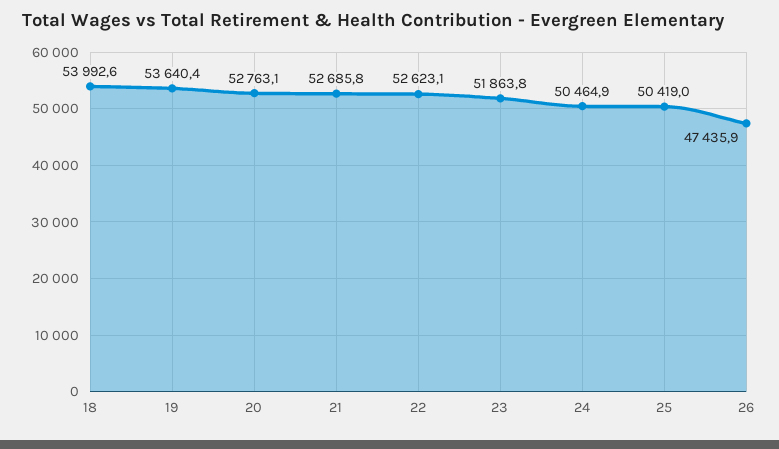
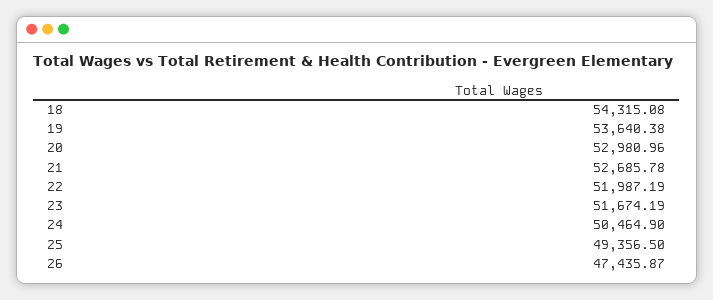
  {
-   "18": 53992.6,
+   "18": 54315.08,
    "19": 53640.38,
-   "20": 52763.1,
+   "20": 52980.96,
    "21": 52685.78,
-   "22": 52623.1,
+   "22": 51987.19,
-   "23": 51863.8,
+   "23": 51674.19,
    "24": 50464.9,
-   "25": 50419,
+   "25": 49356.5,
    "26": 47435.87
  }

